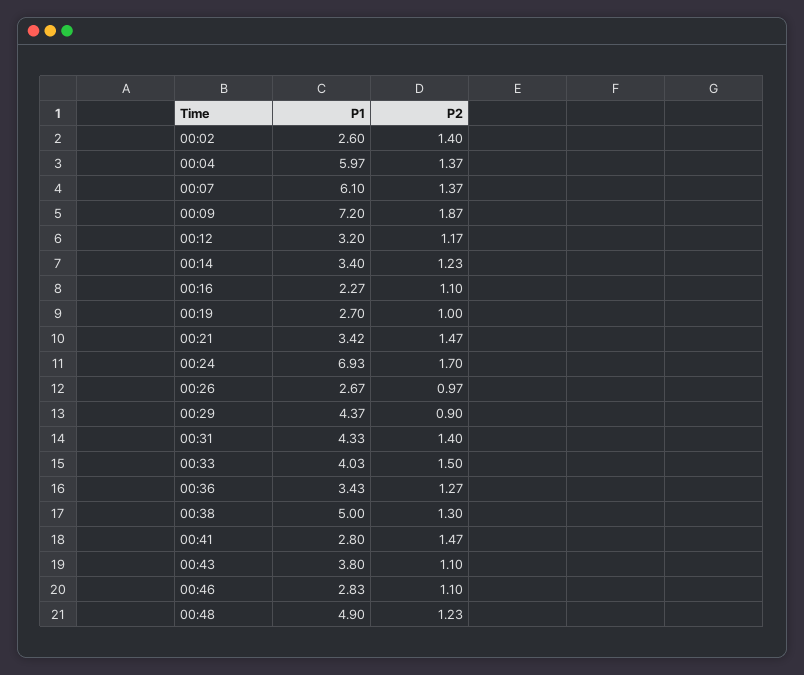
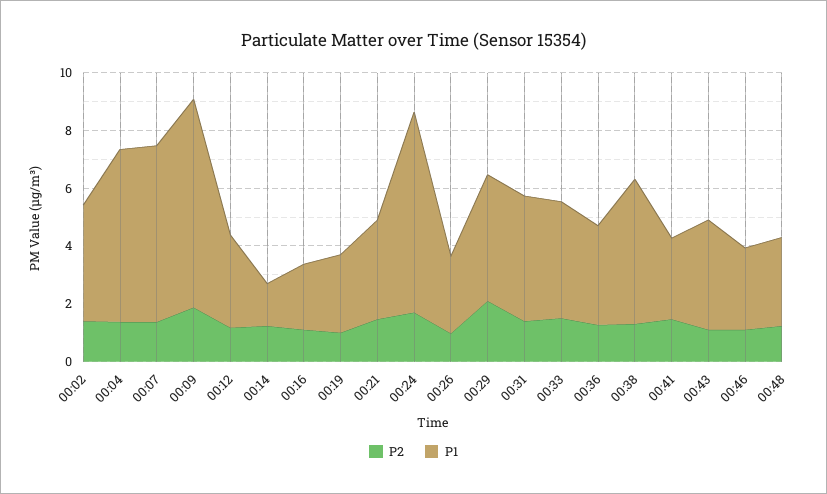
  {
    "P1": {
-     "00:02": 2.6,
+     "00:02": 4,
      "00:04": 5.97,
      "00:07": 6.1,
      "00:09": 7.2,
      "00:12": 3.2,
-     "00:14": 3.4,
+     "00:14": 1.5,
      "00:16": 2.27,
      "00:19": 2.7,
      "00:21": 3.42,
      "00:24": 6.93,
      "00:26": 2.67,
      "00:29": 4.37,
      "00:31": 4.33,
      "00:33": 4.03,
      "00:36": 3.43,
      "00:38": 5,
      "00:41": 2.8,
      "00:43": 3.8,
      "00:46": 2.83,
-     "00:48": 4.9
+     "00:48": 3
    },
    "P2": {
      "00:02": 1.4,
      "00:04": 1.37,
      "00:07": 1.37,
      "00:09": 1.87,
      "00:12": 1.17,
      "00:14": 1.23,
      "00:16": 1.1,
      "00:19": 1,
      "00:21": 1.47,
      "00:24": 1.7,
      "00:26": 0.97,
-     "00:29": 0.9,
+     "00:29": 2,
      "00:31": 1.4,
      "00:33": 1.5,
      "00:36": 1.27,
      "00:38": 1.3,
      "00:41": 1.47,
      "00:43": 1.1,
      "00:46": 1.1,
      "00:48": 1.23
    }
  }

